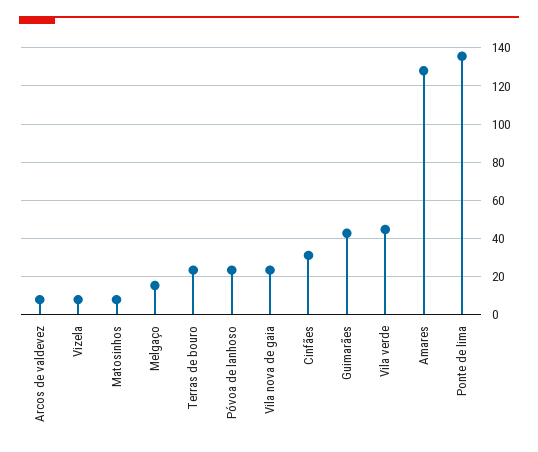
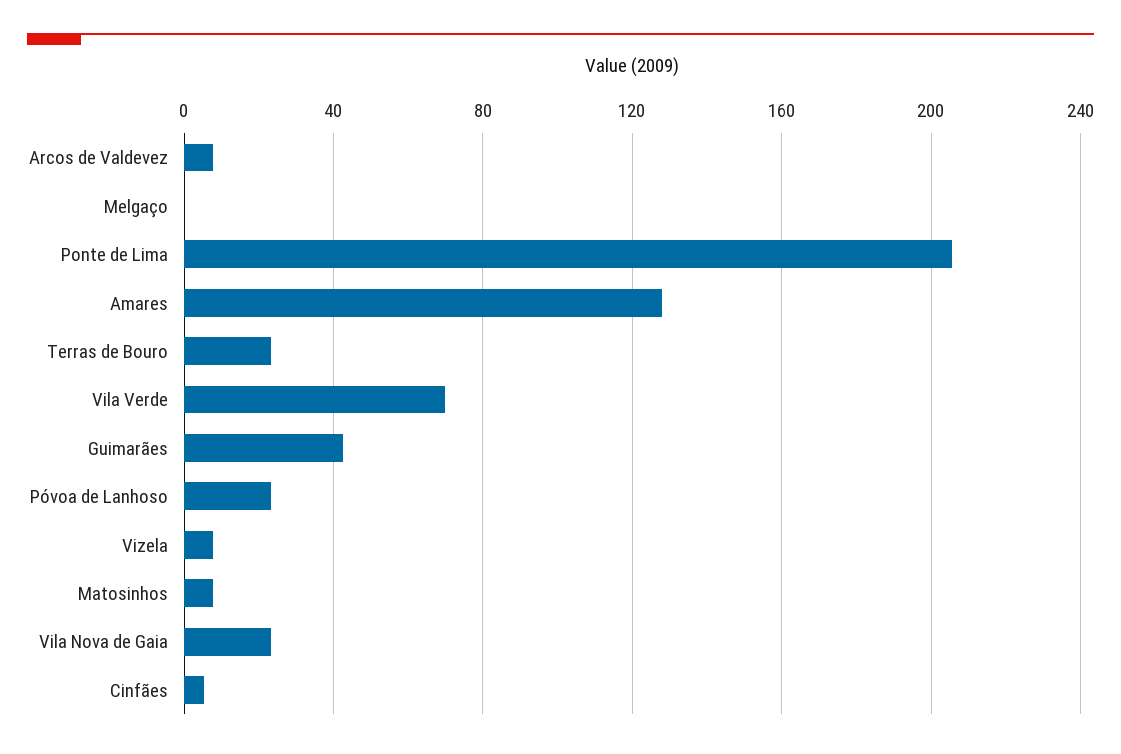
  {
    "Arcos de valdevez": 10,
    "Vizela": 10,
    "Matosinhos": 10,
-   "Melgaço": 15,
+   "Melgaço": 0,
    "Terras de bouro": 25,
    "Póvoa de lanhoso": 25,
    "Vila nova de gaia": 25,
-   "Cinfães": 30,
+   "Cinfães": 5,
    "Guimarães": 45,
-   "Vila verde": 45,
+   "Vila verde": 70,
    "Amares": 130,
-   "Ponte de lima": 135
+   "Ponte de lima": 205
  }

